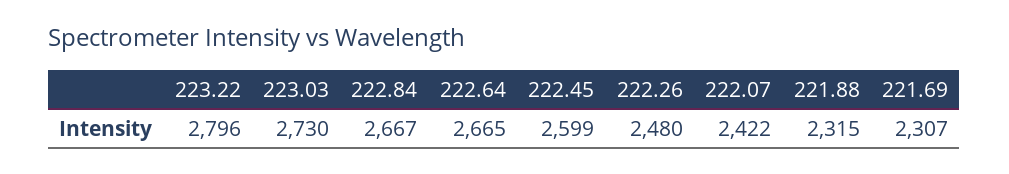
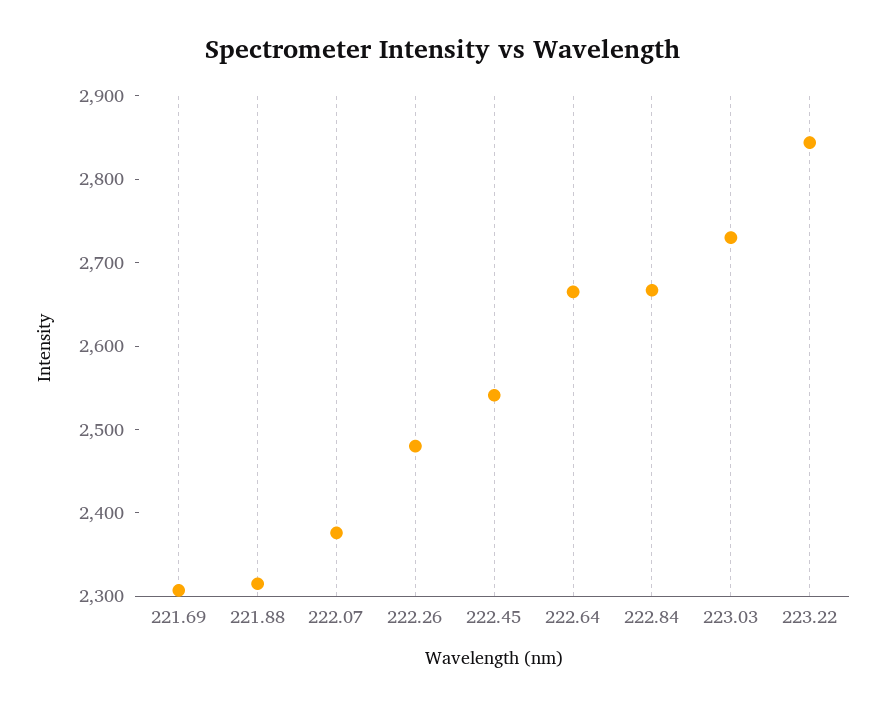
  {
-   "223.22": 2796,
+   "223.22": 2840,
    "223.03": 2730,
    "222.84": 2667,
    "222.64": 2665,
-   "222.45": 2599,
+   "222.45": 2540,
    "222.26": 2480,
-   "222.07": 2422,
+   "222.07": 2380,
    "221.88": 2315,
    "221.69": 2307
  }

